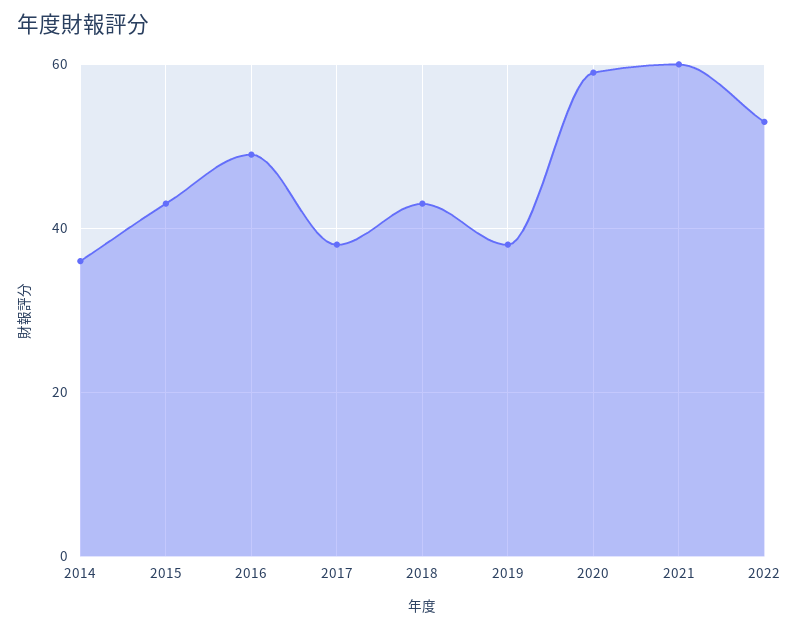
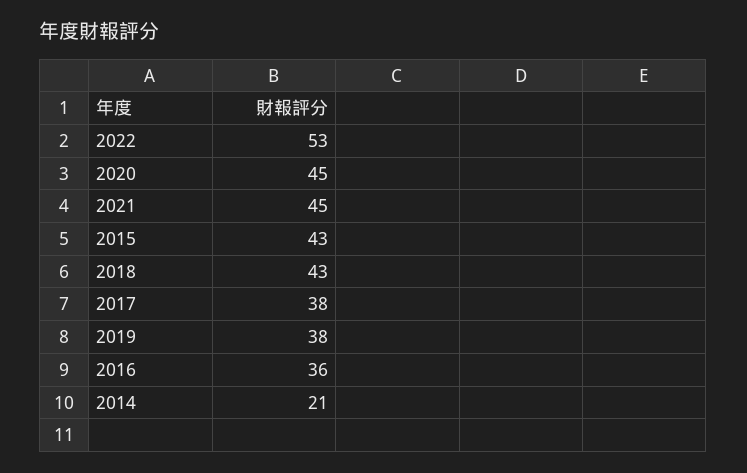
  {
-   "2014": 35,
+   "2014": 21,
    "2015": 43,
-   "2016": 50,
+   "2016": 36,
    "2017": 38,
    "2018": 43,
    "2019": 38,
-   "2020": 60,
+   "2020": 45,
-   "2021": 60,
+   "2021": 45,
    "2022": 53
  }

